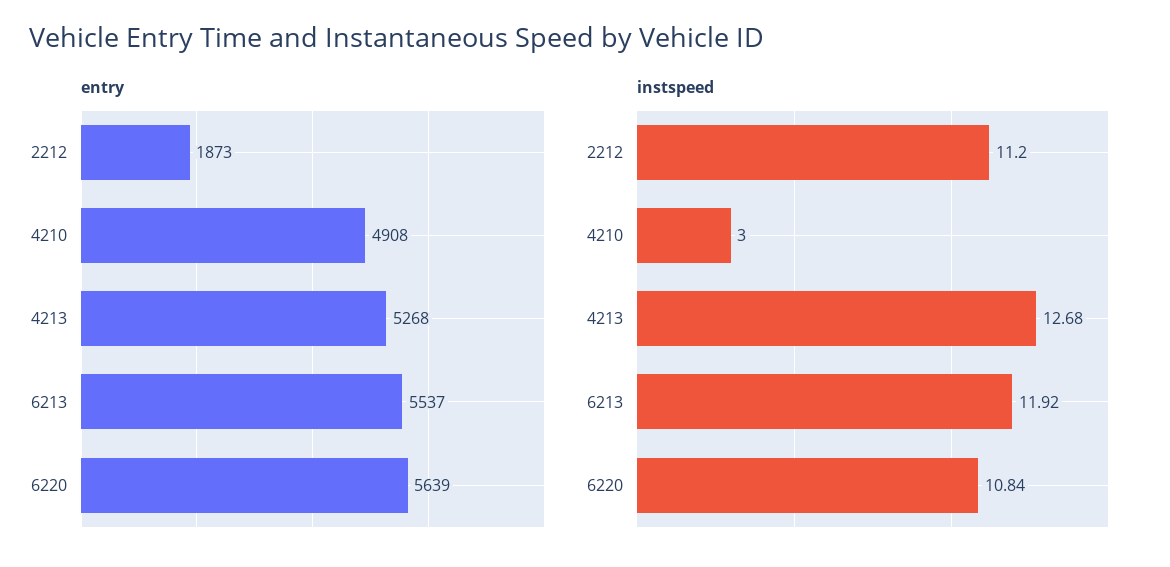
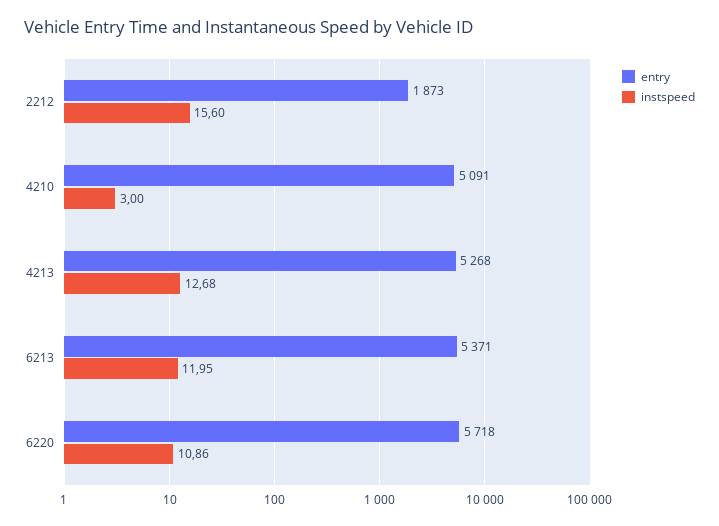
  {
    "entry": {
      "2212": 1873,
-     "4210": 4908,
+     "4210": 5091,
      "4213": 5268,
-     "6213": 5537,
+     "6213": 5371,
-     "6220": 5639
+     "6220": 5718
    },
    "instspeed": {
-     "2212": 11.2,
+     "2212": 15.6,
      "4210": 3,
      "4213": 12.68,
-     "6213": 11.92,
+     "6213": 11.95,
-     "6220": 10.84
+     "6220": 10.86
    }
  }

